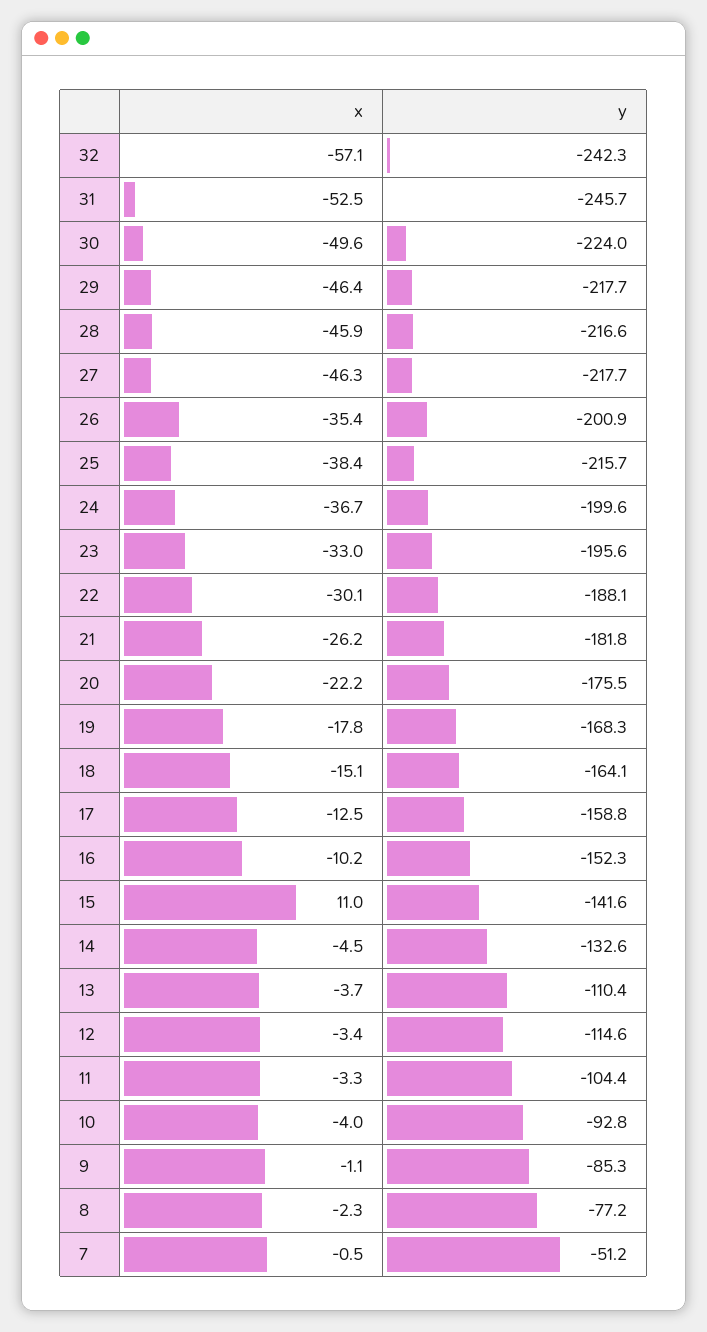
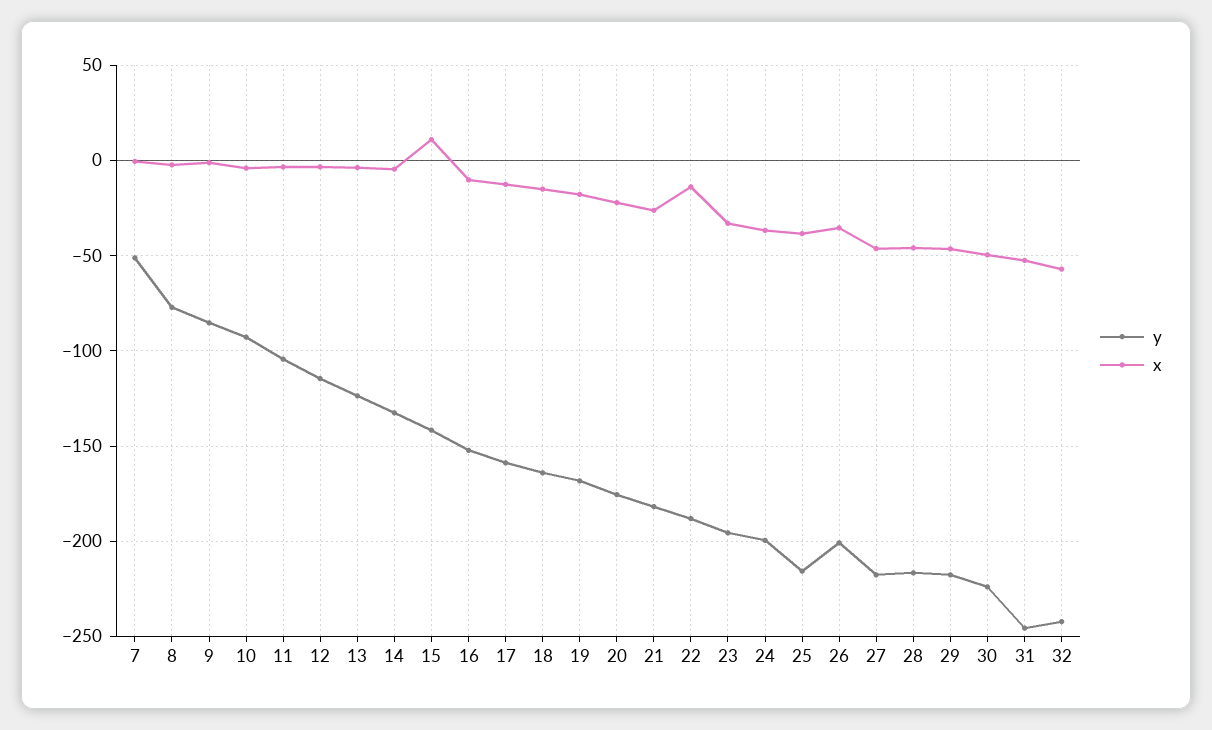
  {
    "x": {
      "32": -57.1,
      "31": -52.5,
      "30": -49.6,
      "29": -46.4,
      "28": -45.9,
      "27": -46.3,
      "26": -35.4,
      "25": -38.4,
      "24": -36.7,
      "23": -33,
-     "22": -30.1,
+     "22": -15,
      "21": -26.2,
      "20": -22.2,
      "19": -17.8,
      "18": -15.1,
      "17": -12.5,
      "16": -10.2,
      "15": 11,
      "14": -4.5,
      "13": -3.7,
      "12": -3.4,
      "11": -3.3,
      "10": -4,
      "9": -1.1,
      "8": -2.3,
      "7": -0.5
    },
    "y": {
      "32": -242.3,
      "31": -245.7,
      "30": -224,
      "29": -217.7,
      "28": -216.6,
      "27": -217.7,
      "26": -200.9,
      "25": -215.7,
      "24": -199.6,
      "23": -195.6,
      "22": -188.1,
      "21": -181.8,
      "20": -175.5,
      "19": -168.3,
      "18": -164.1,
      "17": -158.8,
      "16": -152.3,
      "15": -141.6,
      "14": -132.6,
-     "13": -110.4,
+     "13": -125,
      "12": -114.6,
      "11": -104.4,
      "10": -92.8,
      "9": -85.3,
      "8": -77.2,
      "7": -51.2
    }
  }

